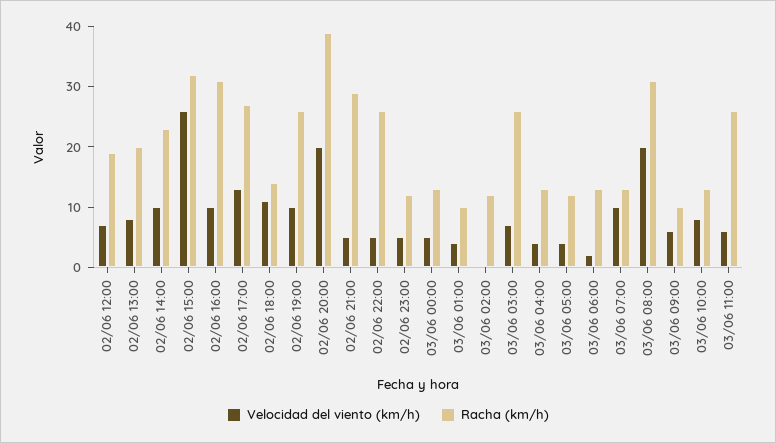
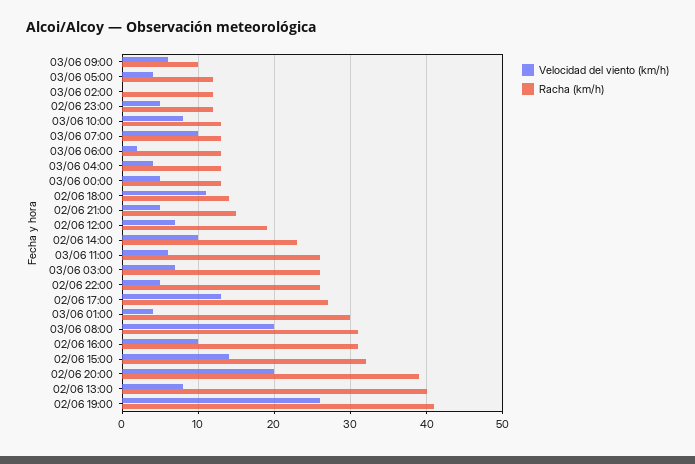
  {
    "Velocidad del viento (km/h)": {
      "02/06 12:00": 7,
      "02/06 13:00": 8,
      "02/06 14:00": 10,
-     "02/06 15:00": 25,
+     "02/06 15:00": 14,
      "02/06 16:00": 10,
      "02/06 17:00": 13,
      "02/06 18:00": 11,
-     "02/06 19:00": 10,
+     "02/06 19:00": 26,
      "02/06 20:00": 20,
      "02/06 21:00": 5,
      "02/06 22:00": 5,
      "02/06 23:00": 5,
      "03/06 00:00": 5,
      "03/06 01:00": 4,
      "03/06 02:00": 0,
      "03/06 03:00": 7,
      "03/06 04:00": 4,
      "03/06 05:00": 4,
      "03/06 06:00": 2,
      "03/06 07:00": 10,
      "03/06 08:00": 20,
      "03/06 09:00": 6,
      "03/06 10:00": 8,
      "03/06 11:00": 6
    },
    "Racha (km/h)": {
      "02/06 12:00": 19,
-     "02/06 13:00": 20,
+     "02/06 13:00": 40,
      "02/06 14:00": 23,
      "02/06 15:00": 32,
      "02/06 16:00": 31,
      "02/06 17:00": 27,
      "02/06 18:00": 14,
-     "02/06 19:00": 25,
+     "02/06 19:00": 41,
      "02/06 20:00": 39,
-     "02/06 21:00": 30,
+     "02/06 21:00": 15,
      "02/06 22:00": 26,
      "02/06 23:00": 12,
      "03/06 00:00": 13,
-     "03/06 01:00": 10,
+     "03/06 01:00": 30,
      "03/06 02:00": 12,
      "03/06 03:00": 26,
      "03/06 04:00": 13,
      "03/06 05:00": 12,
      "03/06 06:00": 13,
      "03/06 07:00": 13,
      "03/06 08:00": 31,
      "03/06 09:00": 10,
      "03/06 10:00": 13,
      "03/06 11:00": 26
    }
  }

